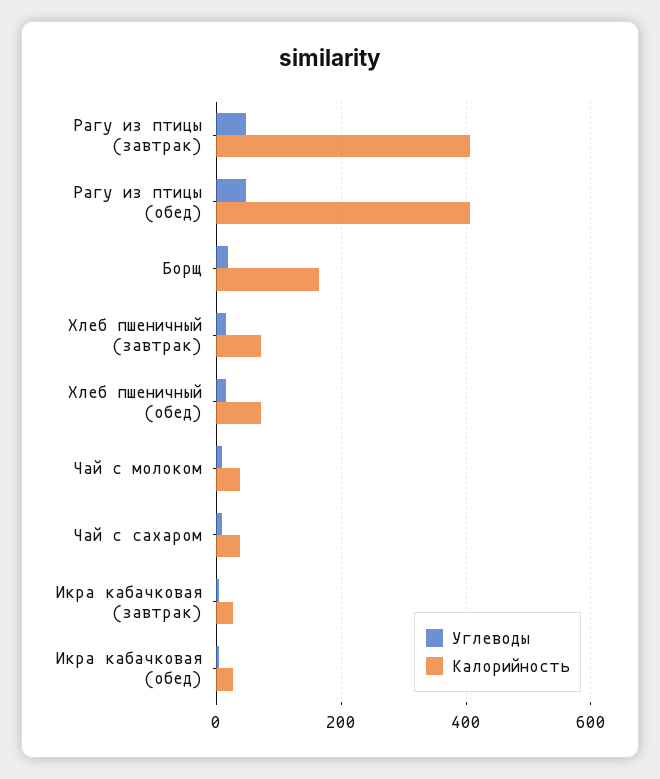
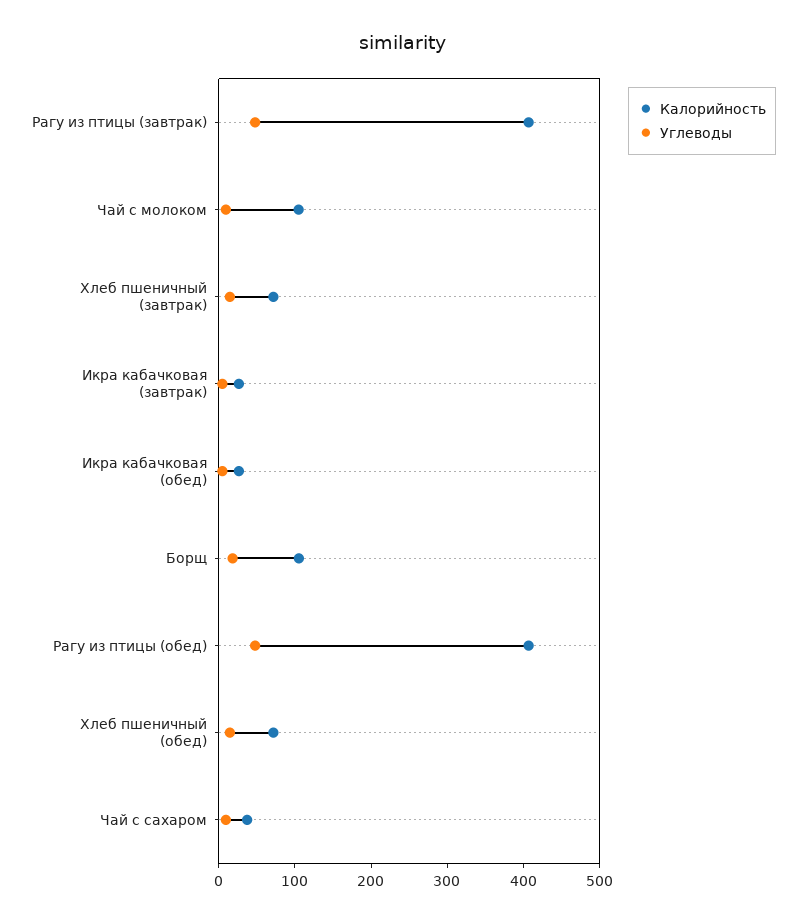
  {
    "Углеводы": {
      "Рагу из птицы (завтрак)": 40,
      "Рагу из птицы (обед)": 40,
      "Борщ": 20,
      "Хлеб пшеничный (завтрак)": 20,
      "Хлеб пшеничный (обед)": 20,
      "Чай с молоком": 0,
      "Чай с сахаром": 0,
      "Икра кабачковая (завтрак)": 0,
      "Икра кабачковая (обед)": 0
    },
    "Калорийность": {
      "Рагу из птицы (завтрак)": 400,
      "Рагу из птицы (обед)": 400,
-     "Борщ": 160,
+     "Борщ": 100,
      "Хлеб пшеничный (завтрак)": 80,
      "Хлеб пшеничный (обед)": 80,
-     "Чай с молоком": 40,
+     "Чай с молоком": 100,
      "Чай с сахаром": 40,
      "Икра кабачковая (завтрак)": 20,
      "Икра кабачковая (обед)": 20
    }
  }

